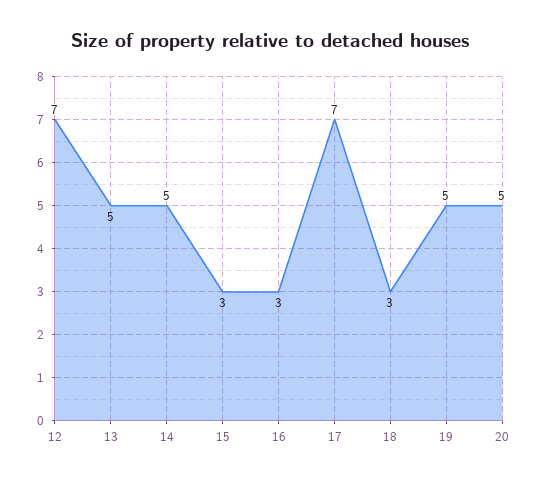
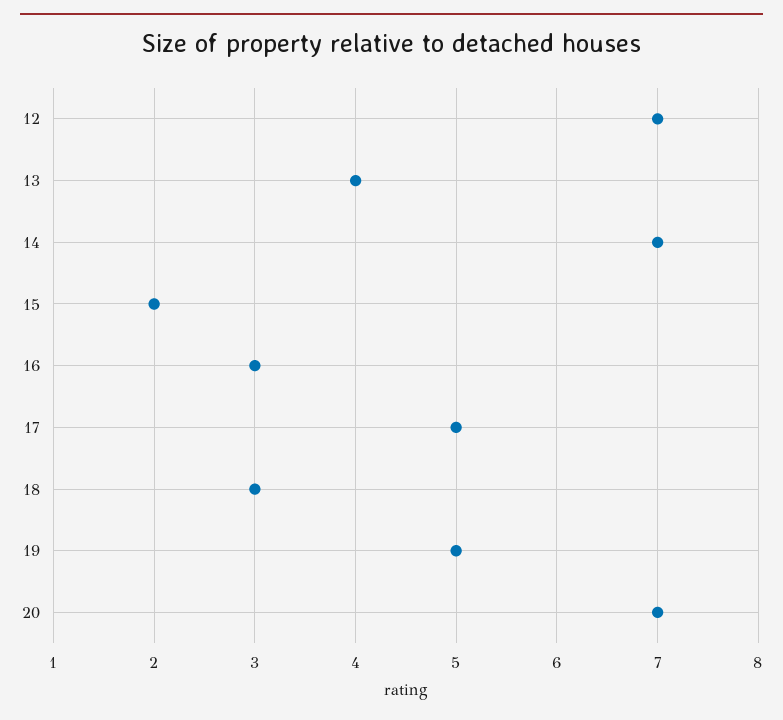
  {
    "12": 7,
-   "13": 5,
+   "13": 4,
-   "14": 5,
+   "14": 7,
-   "15": 3,
+   "15": 2,
    "16": 3,
-   "17": 7,
+   "17": 5,
    "18": 3,
    "19": 5,
-   "20": 5
+   "20": 7
  }

